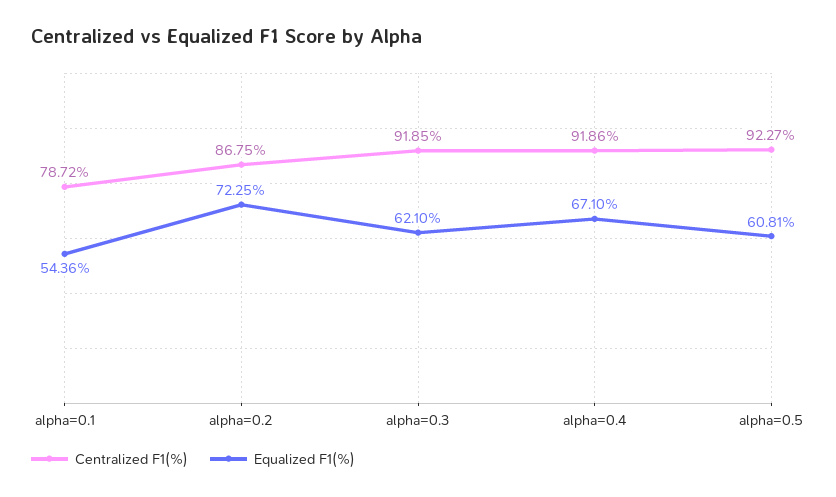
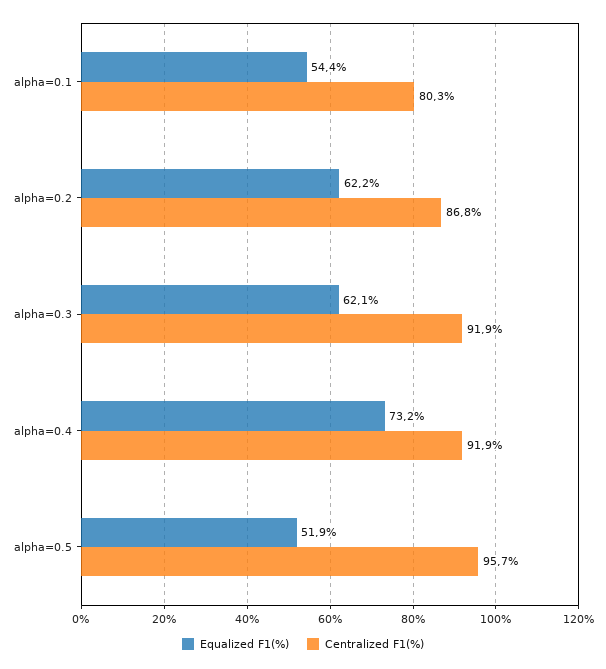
  {
    "Centralized F1(%)": {
-     "alpha=0.1": 78.72,
+     "alpha=0.1": 80.3,
      "alpha=0.2": 86.75,
      "alpha=0.3": 91.85,
      "alpha=0.4": 91.86,
-     "alpha=0.5": 92.27
+     "alpha=0.5": 95.7
    },
    "Equalized F1(%)": {
      "alpha=0.1": 54.36,
-     "alpha=0.2": 72.25,
+     "alpha=0.2": 62.2,
      "alpha=0.3": 62.1,
-     "alpha=0.4": 67.1,
+     "alpha=0.4": 73.2,
-     "alpha=0.5": 60.81
+     "alpha=0.5": 51.9
    }
  }

